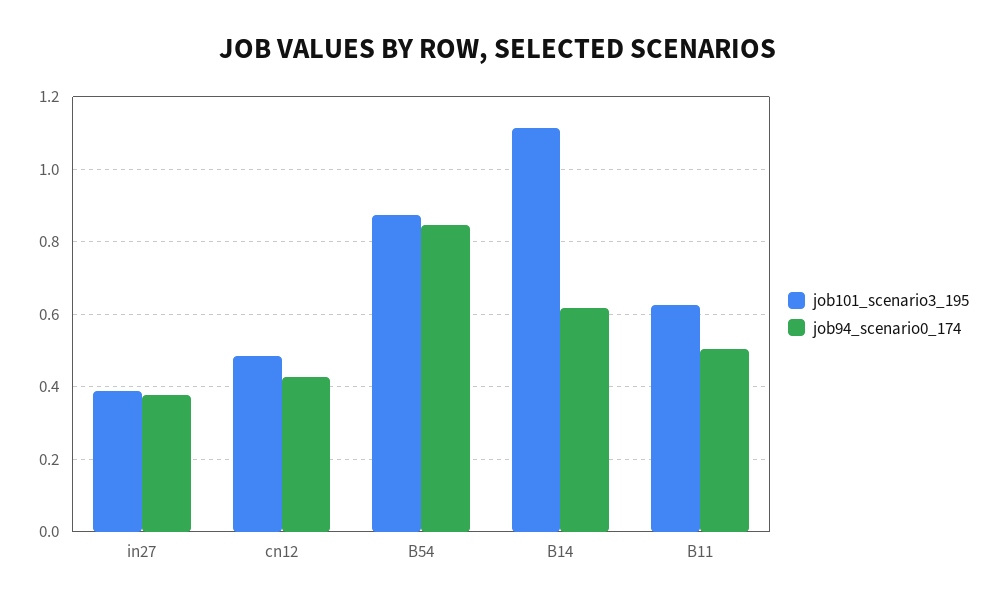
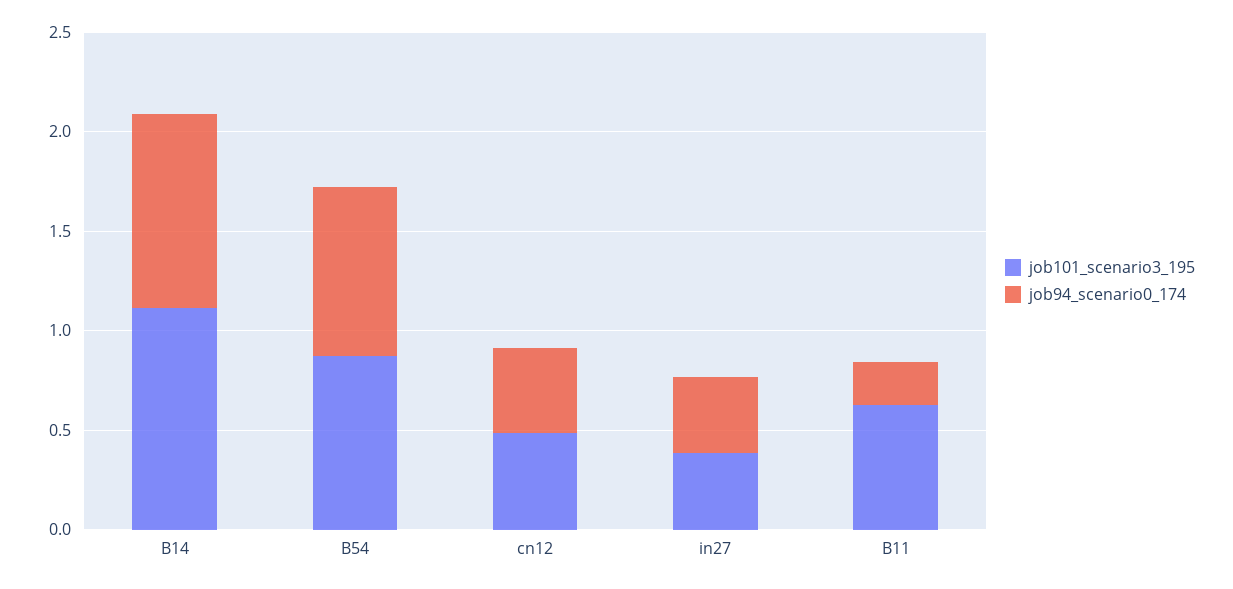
  {
    "job101_scenario3_195": {
      "in27": 0.38,
      "cn12": 0.48,
      "B54": 0.88,
      "B14": 1.12,
      "B11": 0.62
    },
    "job94_scenario0_174": {
      "in27": 0.38,
      "cn12": 0.42,
      "B54": 0.84,
-     "B14": 0.62,
+     "B14": 1,
-     "B11": 0.5
+     "B11": 0.2
    }
  }

